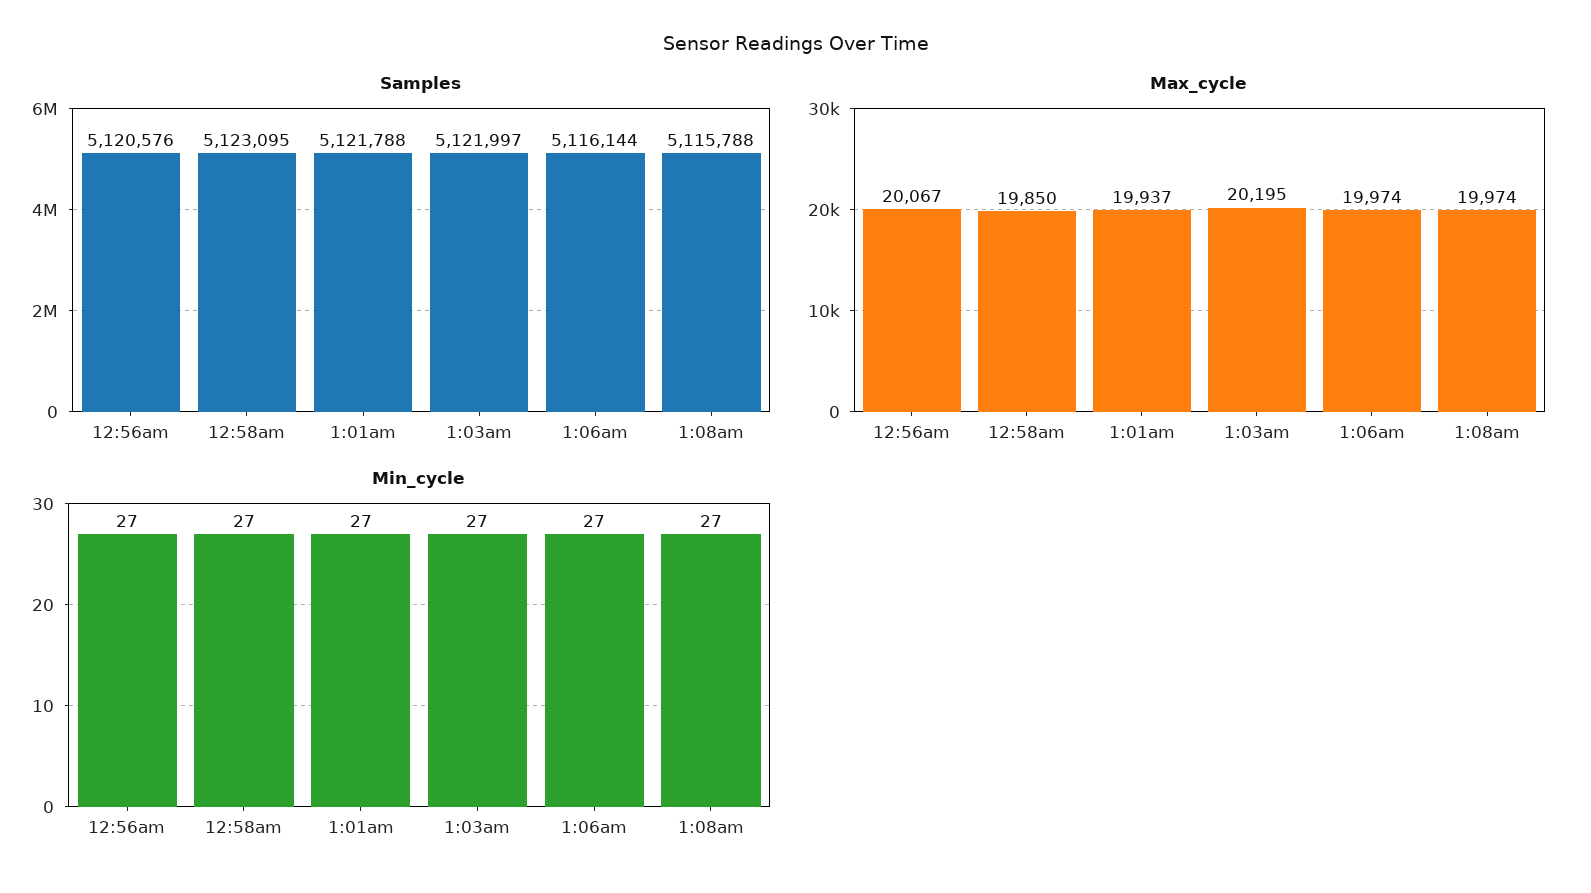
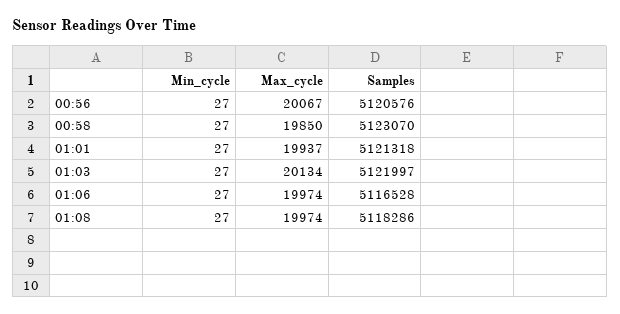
  {
    "Samples": {
      "12:56am": 5120576,
-     "12:58am": 5123095,
+     "12:58am": 5123070,
-     "1:01am": 5121788,
+     "1:01am": 5121318,
      "1:03am": 5121997,
-     "1:06am": 5116144,
+     "1:06am": 5116528,
-     "1:08am": 5115788
+     "1:08am": 5118286
    },
    "Max_cycle": {
      "12:56am": 20067,
      "12:58am": 19850,
      "1:01am": 19937,
-     "1:03am": 20195,
+     "1:03am": 20134,
      "1:06am": 19974,
      "1:08am": 19974
    },
    "Min_cycle": {
      "12:56am": 27,
      "12:58am": 27,
      "1:01am": 27,
      "1:03am": 27,
      "1:06am": 27,
      "1:08am": 27
    }
  }

